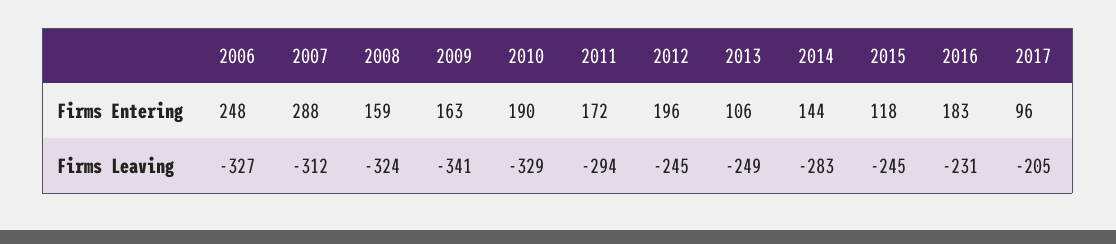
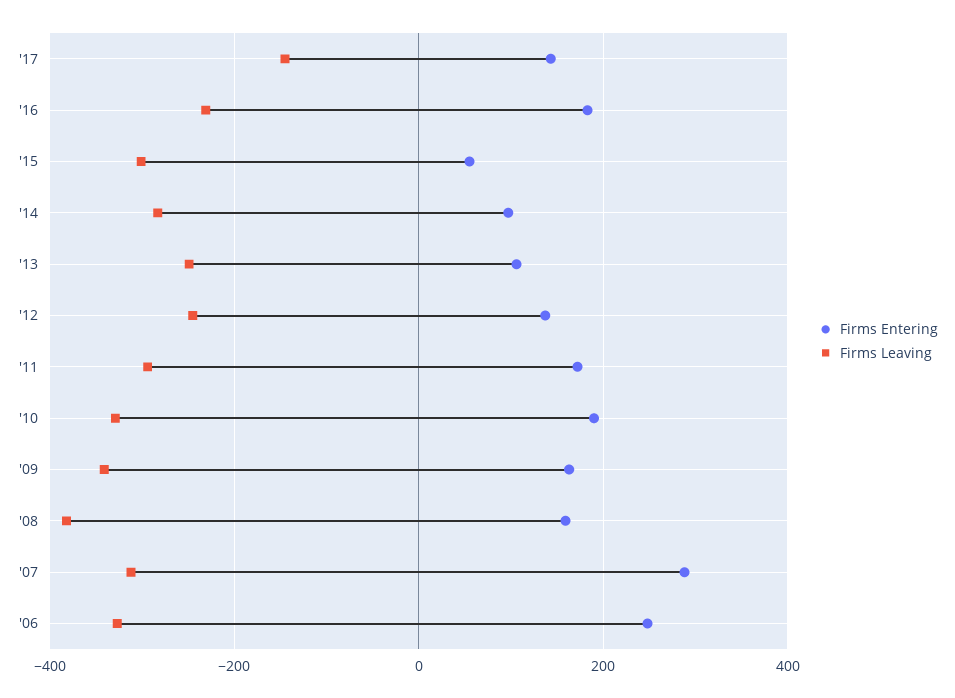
  {
    "Firms Entering": {
      "2006": 248,
      "2007": 288,
      "2008": 159,
      "2009": 163,
      "2010": 190,
      "2011": 172,
-     "2012": 196,
+     "2012": 140,
      "2013": 106,
-     "2014": 144,
+     "2014": 100,
-     "2015": 118,
+     "2015": 60,
      "2016": 183,
-     "2017": 96
+     "2017": 140
    },
    "Firms Leaving": {
      "2006": -327,
      "2007": -312,
-     "2008": -324,
+     "2008": -380,
      "2009": -341,
      "2010": -329,
      "2011": -294,
      "2012": -245,
      "2013": -249,
      "2014": -283,
-     "2015": -245,
+     "2015": -300,
      "2016": -231,
-     "2017": -205
+     "2017": -140
    }
  }

